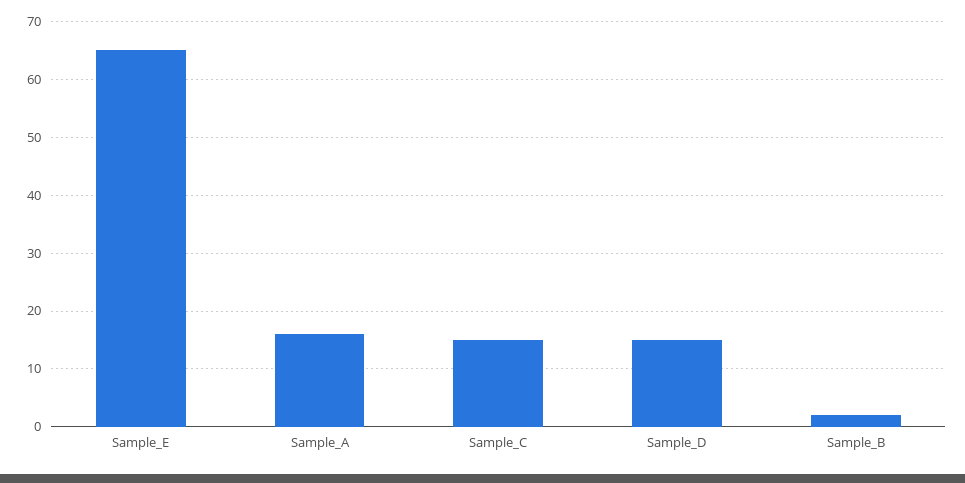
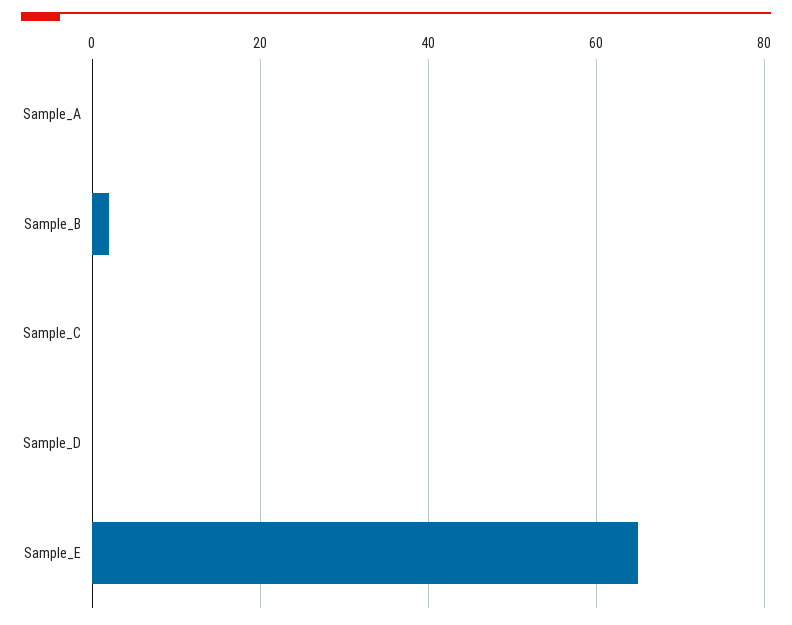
  {
    "Sample_E": 65,
-   "Sample_A": 15,
+   "Sample_A": 0,
-   "Sample_C": 15,
+   "Sample_C": 0,
-   "Sample_D": 15,
+   "Sample_D": 0,
    "Sample_B": 0
  }

